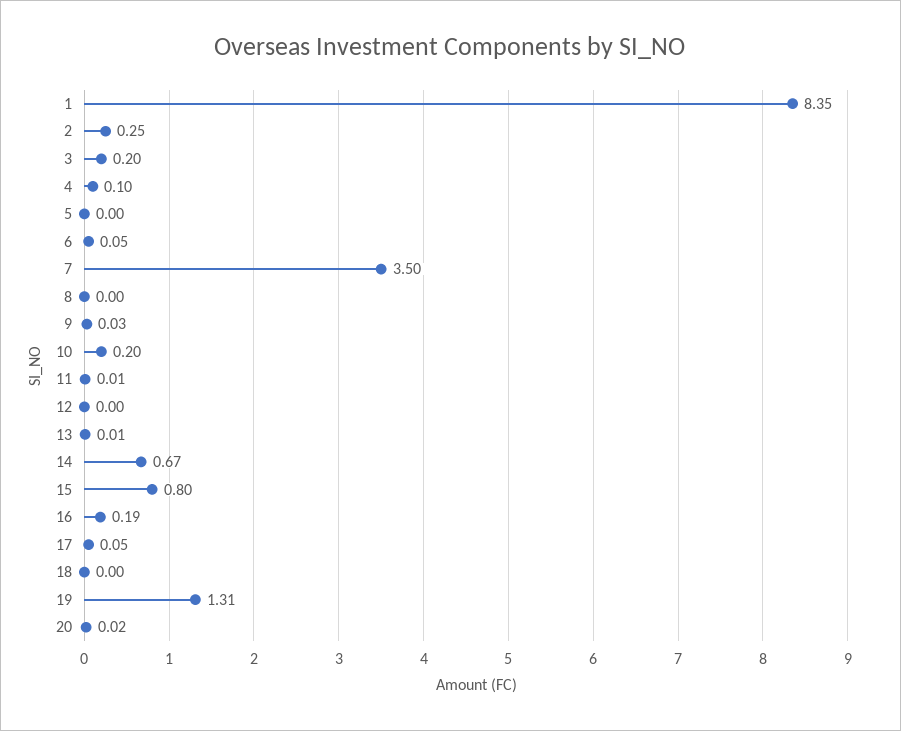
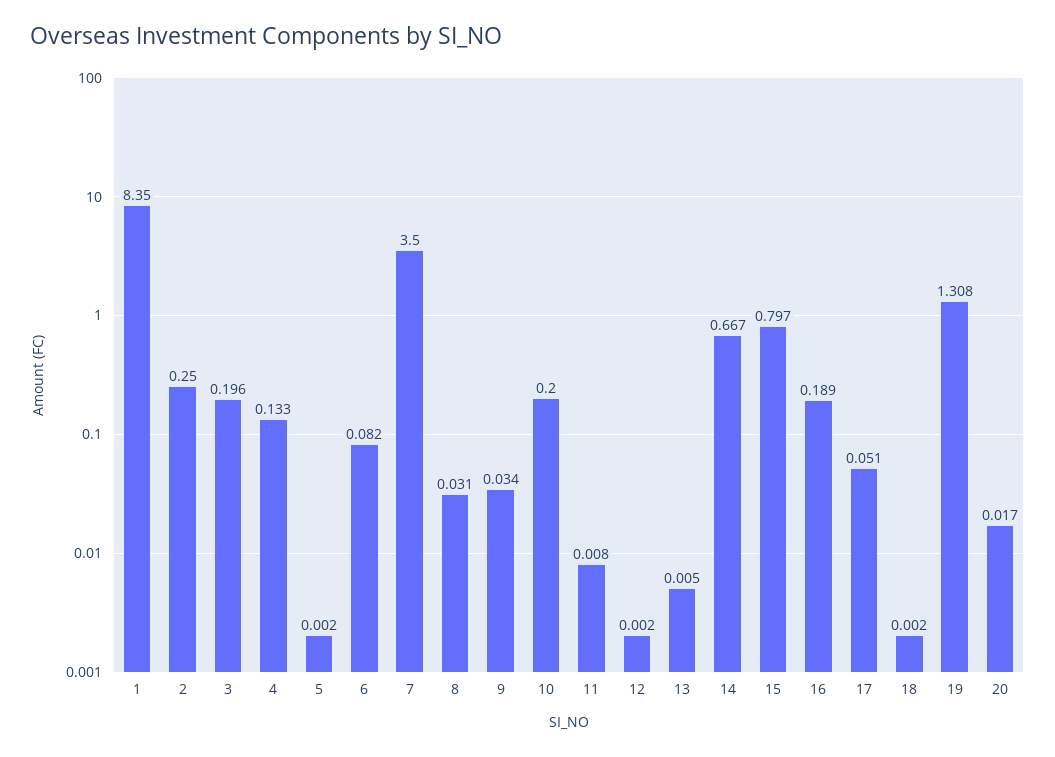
  {
    "1": 8.35,
    "2": 0.25,
    "3": 0.196,
-   "4": 0.1,
+   "4": 0.133,
    "5": 0.002,
-   "6": 0.05,
+   "6": 0.082,
    "7": 3.5,
-   "8": 0,
+   "8": 0.031,
    "9": 0.034,
    "10": 0.2,
    "11": 0.008,
    "12": 0.002,
    "13": 0.005,
    "14": 0.667,
    "15": 0.797,
    "16": 0.189,
    "17": 0.051,
    "18": 0.002,
    "19": 1.308,
    "20": 0.017
  }

